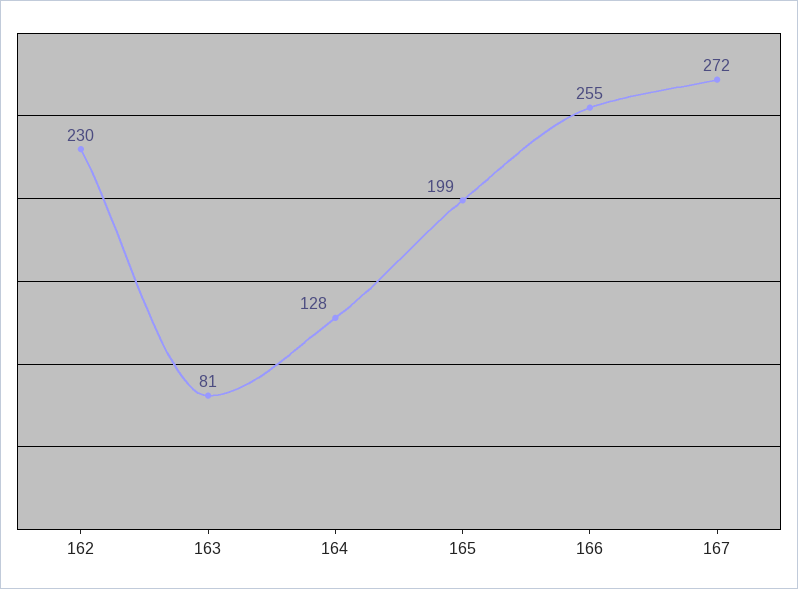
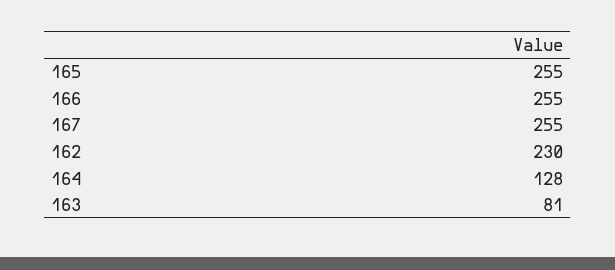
  {
    "162": 230,
    "163": 81,
    "164": 128,
-   "165": 199,
+   "165": 255,
    "166": 255,
-   "167": 272
+   "167": 255
  }

